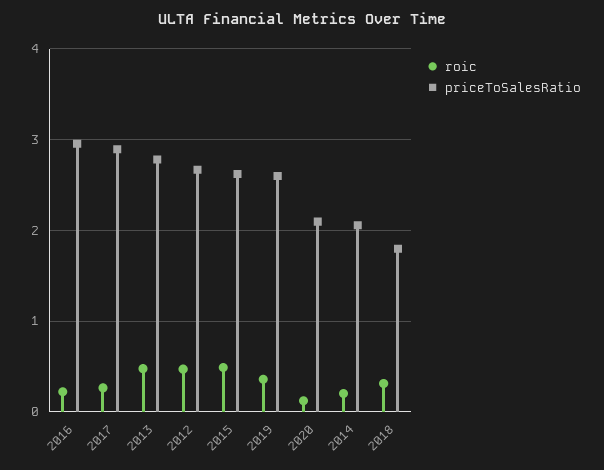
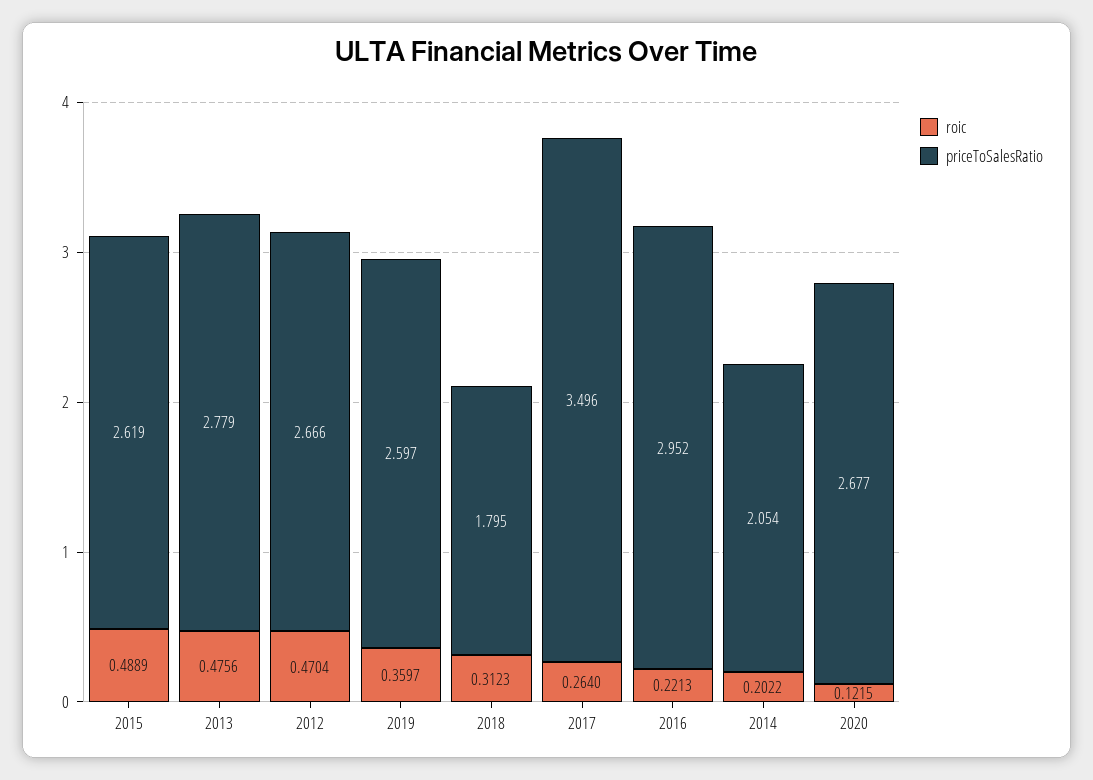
  {
    "roic": {
      "2016": 0.2213,
      "2017": 0.264,
      "2013": 0.4756,
      "2012": 0.4704,
      "2015": 0.4889,
      "2019": 0.3597,
      "2020": 0.1215,
      "2014": 0.2022,
      "2018": 0.3123
    },
    "priceToSalesRatio": {
      "2016": 2.952,
-     "2017": 2.9,
+     "2017": 3.496,
      "2013": 2.779,
      "2012": 2.666,
      "2015": 2.619,
      "2019": 2.597,
-     "2020": 2.1,
+     "2020": 2.677,
      "2014": 2.054,
      "2018": 1.795
    }
  }

